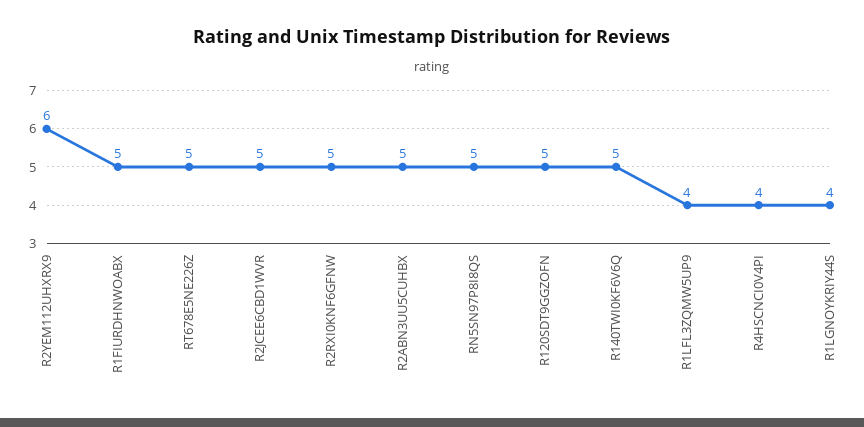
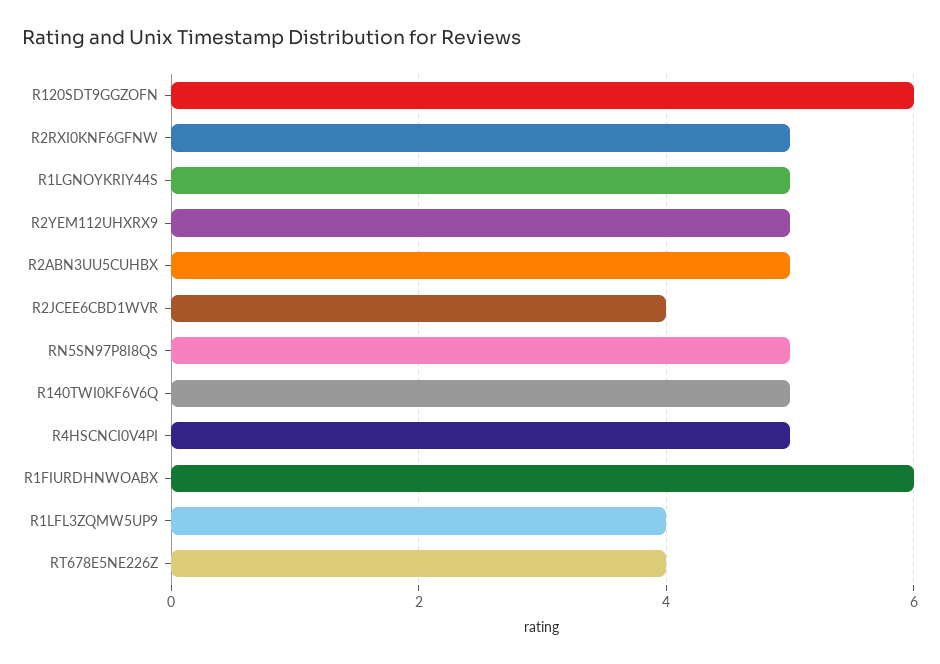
  {
-   "R2YEM112UHXRX9": 6,
+   "R2YEM112UHXRX9": 5,
-   "R1FIURDHNWOABX": 5,
+   "R1FIURDHNWOABX": 6,
-   "RT678E5NE226Z": 5,
+   "RT678E5NE226Z": 4,
-   "R2JCEE6CBD1WVR": 5,
+   "R2JCEE6CBD1WVR": 4,
    "R2RXI0KNF6GFNW": 5,
    "R2ABN3UU5CUHBX": 5,
    "RN5SN97P8I8QS": 5,
-   "R120SDT9GGZOFN": 5,
+   "R120SDT9GGZOFN": 6,
    "R140TWI0KF6V6Q": 5,
    "R1LFL3ZQMW5UP9": 4,
-   "R4HSCNCI0V4PI": 4,
+   "R4HSCNCI0V4PI": 5,
-   "R1LGNOYKRIY44S": 4
+   "R1LGNOYKRIY44S": 5
  }

